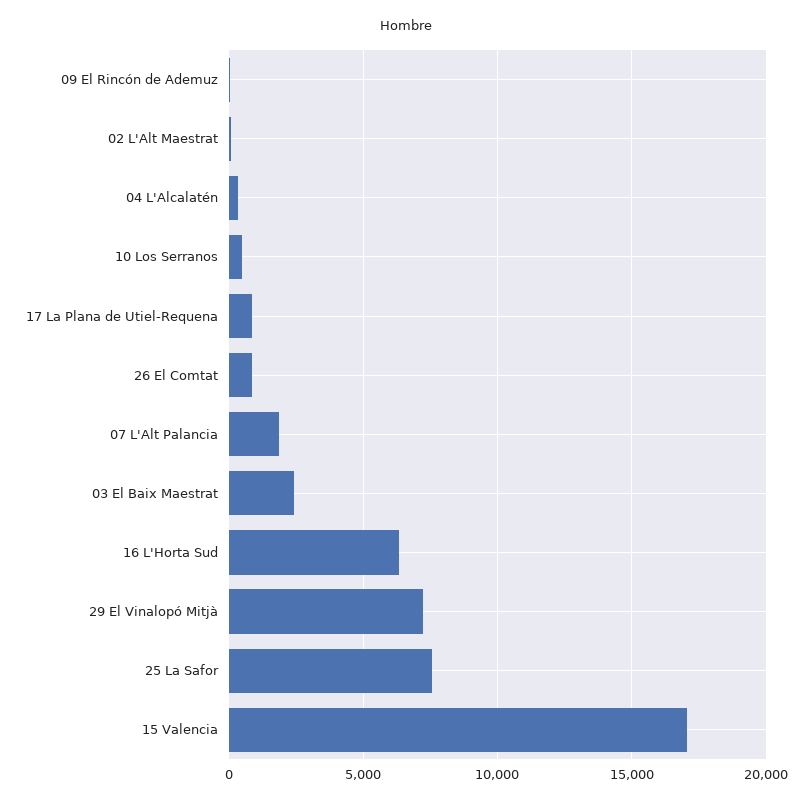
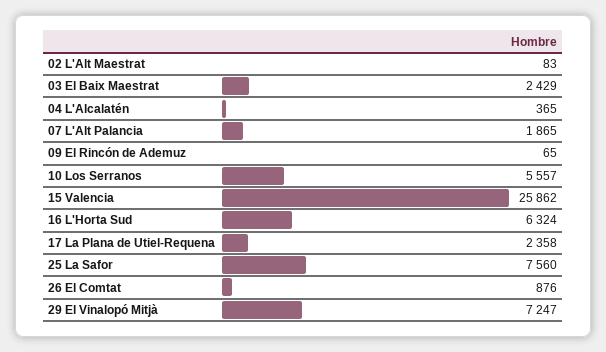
  {
    "09 El Rincón de Ademuz": 65,
    "02 L'Alt Maestrat": 83,
    "04 L'Alcalatén": 365,
-   "10 Los Serranos": 500,
+   "10 Los Serranos": 5557,
-   "17 La Plana de Utiel-Requena": 1000,
+   "17 La Plana de Utiel-Requena": 2358,
    "26 El Comtat": 876,
    "07 L'Alt Palancia": 1865,
    "03 El Baix Maestrat": 2429,
    "16 L'Horta Sud": 6324,
    "29 El Vinalopó Mitjà": 7247,
    "25 La Safor": 7560,
-   "15 Valencia": 17000
+   "15 Valencia": 25862
  }

